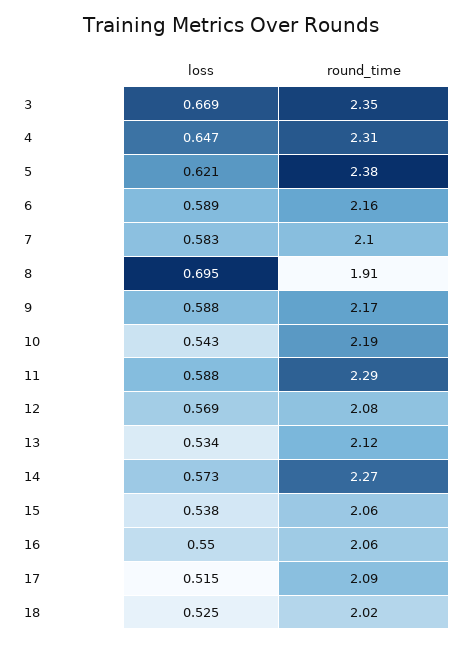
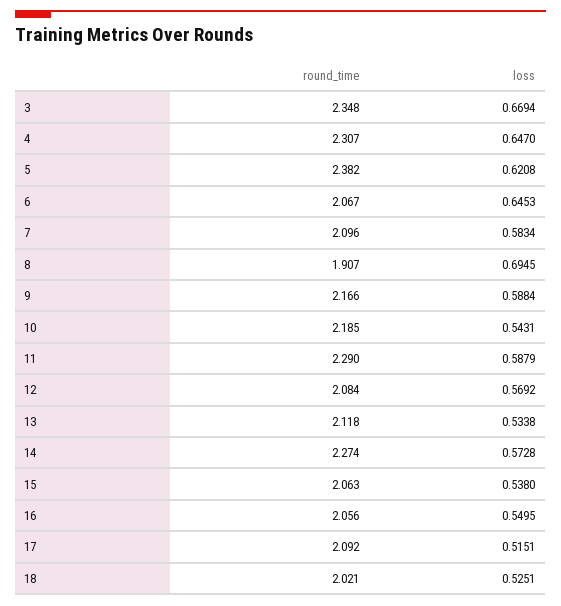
  {
    "loss": {
      "3": 0.6694,
      "4": 0.647,
      "5": 0.6208,
-     "6": 0.589,
+     "6": 0.6453,
      "7": 0.5834,
      "8": 0.6945,
      "9": 0.5884,
      "10": 0.5431,
      "11": 0.5879,
      "12": 0.5692,
      "13": 0.5338,
      "14": 0.5728,
      "15": 0.538,
      "16": 0.5495,
      "17": 0.5151,
      "18": 0.5251
    },
    "round_time": {
      "3": 2.348,
      "4": 2.307,
      "5": 2.382,
-     "6": 2.16,
+     "6": 2.067,
      "7": 2.096,
      "8": 1.907,
      "9": 2.166,
      "10": 2.185,
      "11": 2.29,
      "12": 2.084,
      "13": 2.118,
      "14": 2.274,
      "15": 2.063,
      "16": 2.056,
      "17": 2.092,
      "18": 2.021
    }
  }

